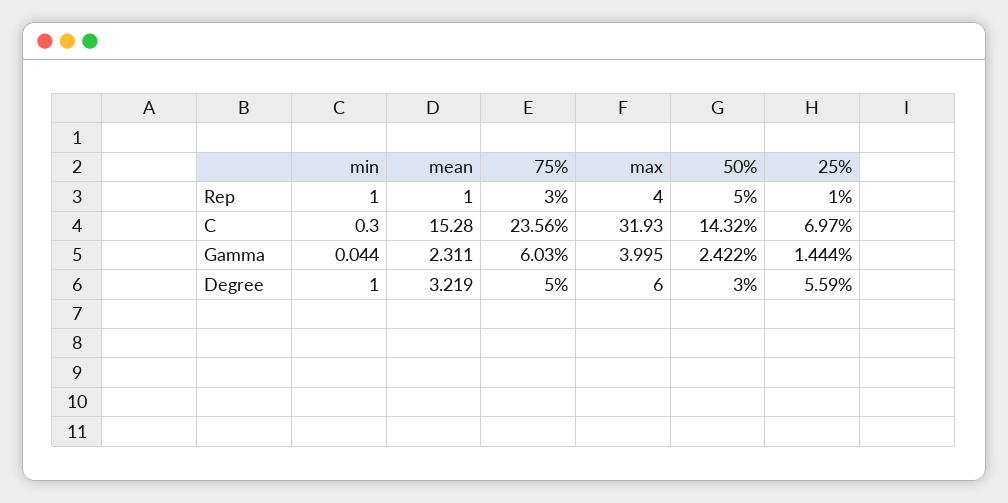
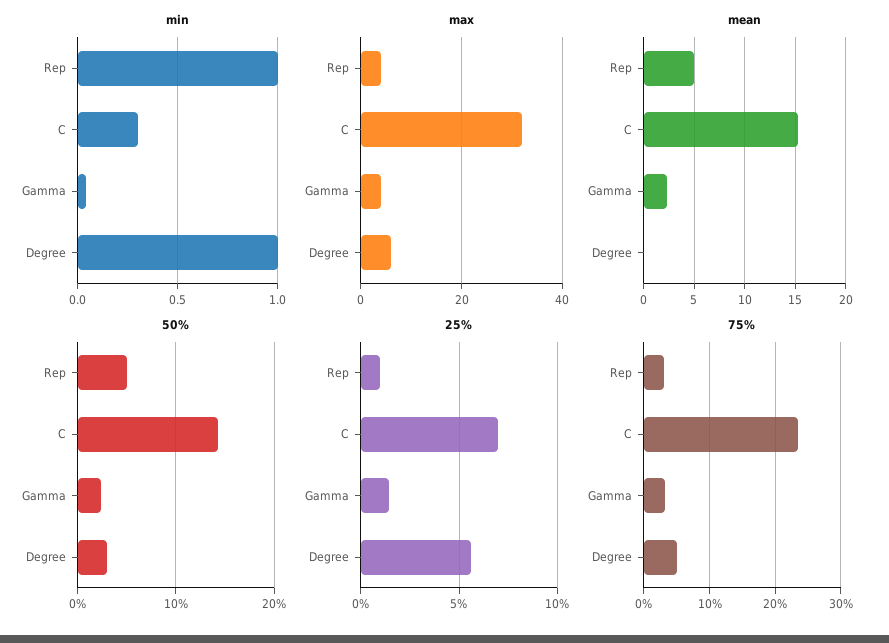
  {
    "min": {
      "Rep": 1,
      "C": 0.3,
      "Gamma": 0.044,
      "Degree": 1
    },
    "mean": {
-     "Rep": 1,
+     "Rep": 5,
      "C": 15.28,
      "Gamma": 2.311,
-     "Degree": 3.219
+     "Degree": 0
    },
    "75%": {
      "Rep": 3,
      "C": 23.56,
-     "Gamma": 6.03,
+     "Gamma": 3,
      "Degree": 5
    },
    "max": {
      "Rep": 4,
      "C": 31.93,
      "Gamma": 3.995,
      "Degree": 6
    },
    "50%": {
      "Rep": 5,
      "C": 14.32,
      "Gamma": 2.422,
      "Degree": 3
    },
    "25%": {
      "Rep": 1,
      "C": 6.97,
      "Gamma": 1.444,
      "Degree": 5.59
    }
  }

